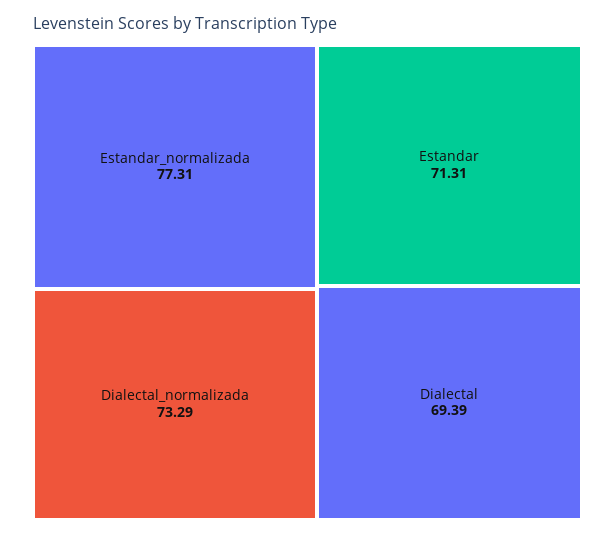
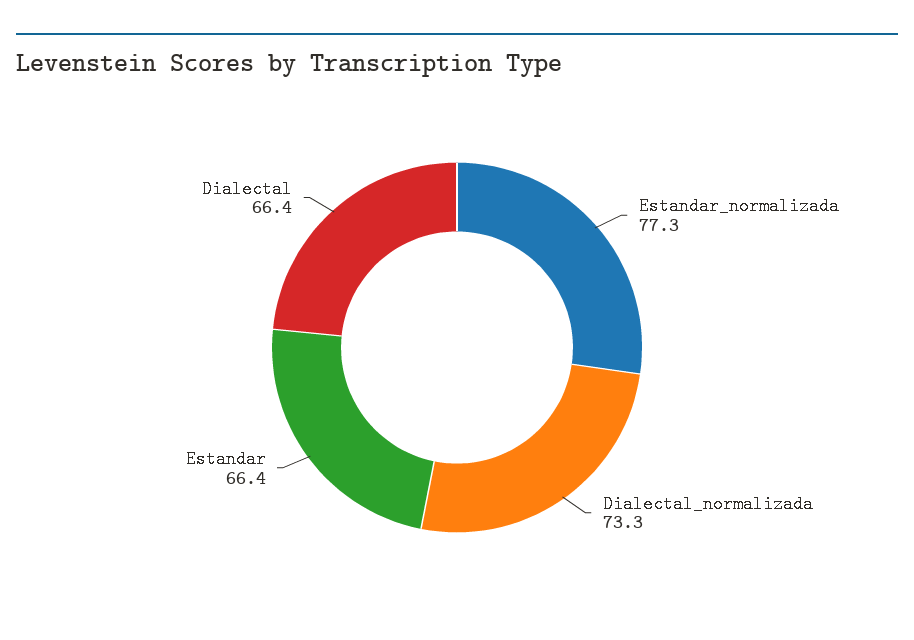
  {
    "Estandar_normalizada": 77.31,
    "Dialectal_normalizada": 73.29,
-   "Estandar": 71.31,
+   "Estandar": 66.4,
-   "Dialectal": 69.39
+   "Dialectal": 66.4
  }

